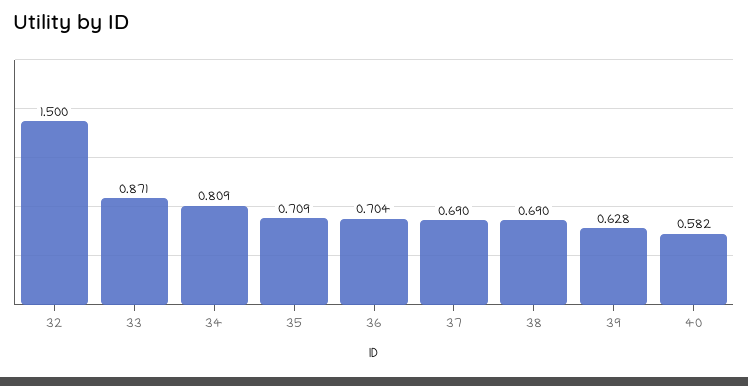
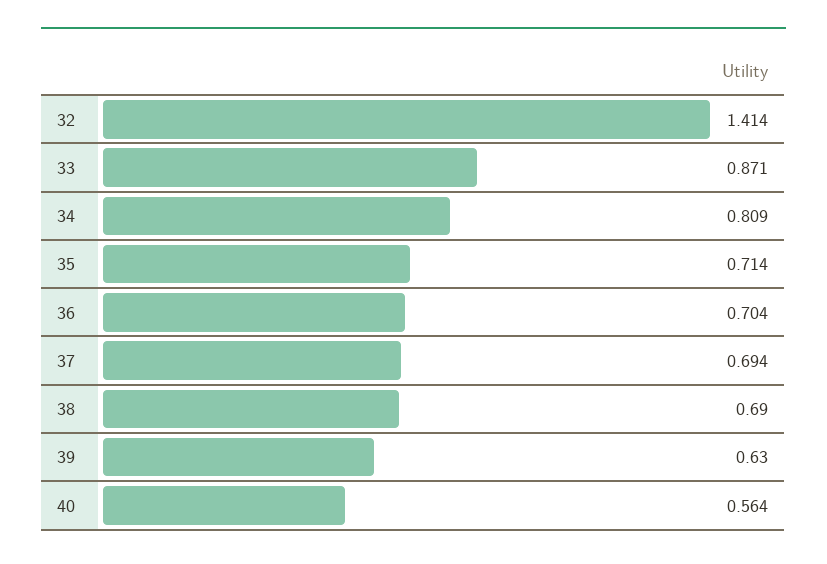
  {
-   "32": 1.5,
+   "32": 1.414,
    "33": 0.871,
    "34": 0.809,
-   "35": 0.709,
+   "35": 0.714,
    "36": 0.704,
-   "37": 0.69,
+   "37": 0.694,
    "38": 0.69,
-   "39": 0.628,
+   "39": 0.63,
-   "40": 0.582
+   "40": 0.564
  }

